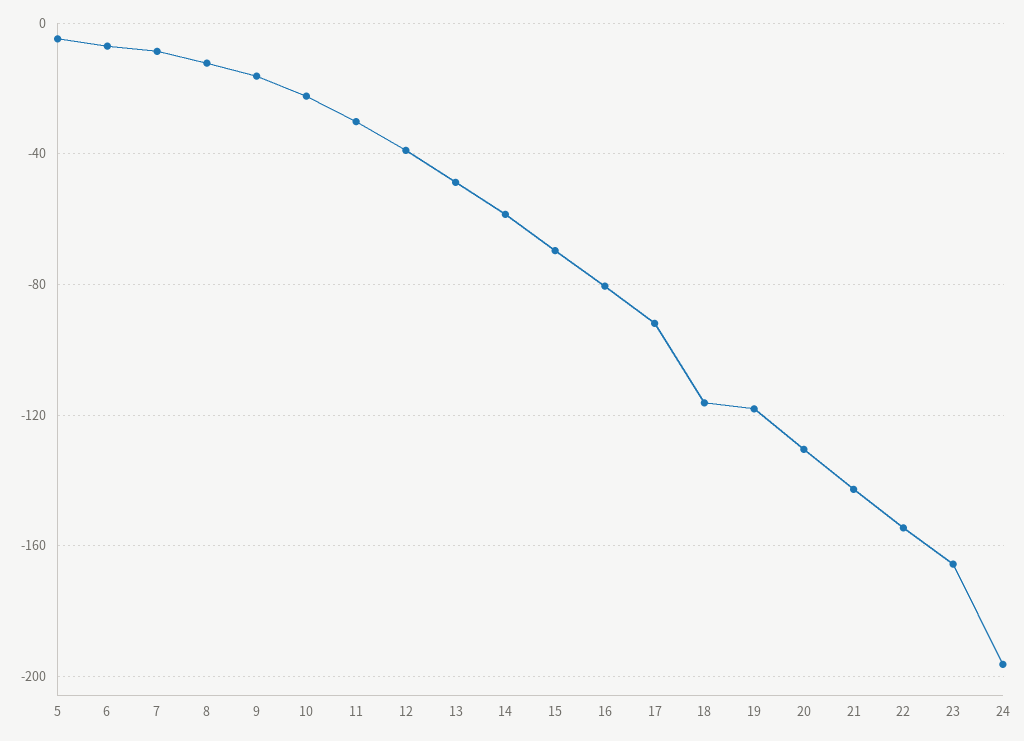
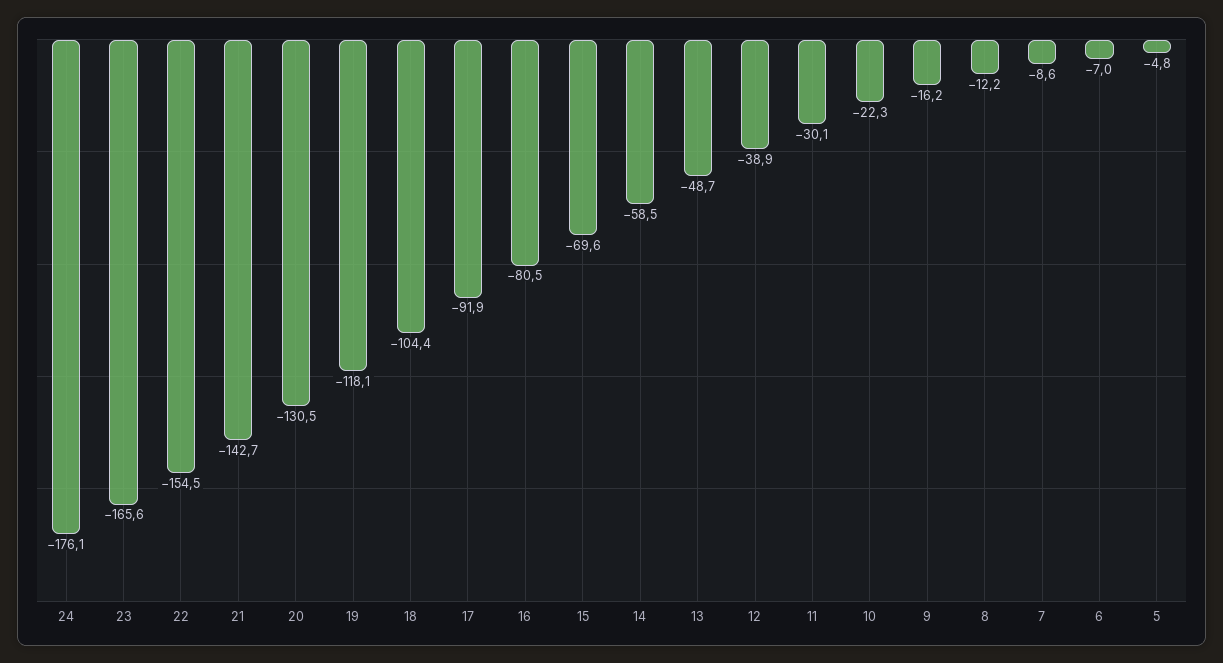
  {
    "5": -4.8,
    "6": -7,
    "7": -8.6,
    "8": -12.2,
    "9": -16.2,
    "10": -22.3,
    "11": -30.1,
    "12": -38.9,
    "13": -48.7,
    "14": -58.5,
    "15": -69.6,
    "16": -80.5,
    "17": -91.9,
-   "18": -115,
+   "18": -104.4,
    "19": -118.1,
    "20": -130.5,
    "21": -142.7,
    "22": -154.5,
    "23": -165.6,
-   "24": -195
+   "24": -176.1
  }

